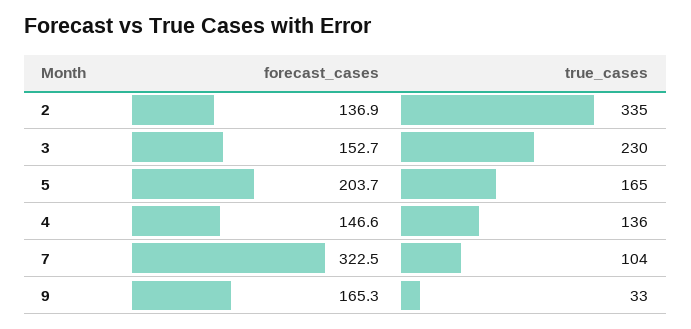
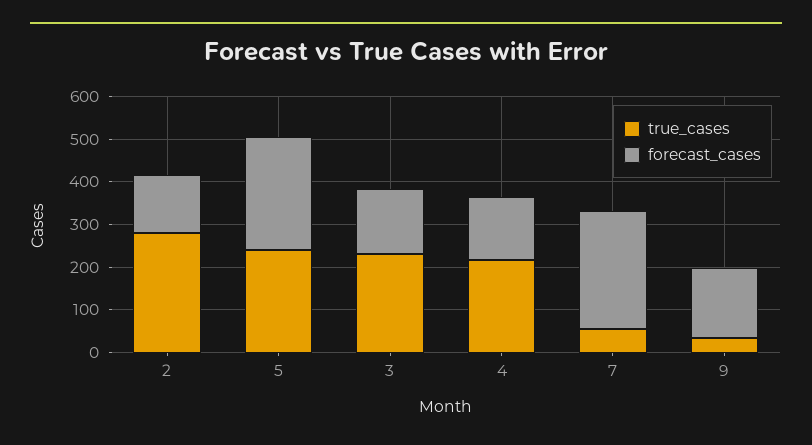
  {
    "forecast_cases": {
      "2": 136.9,
      "3": 152.7,
-     "5": 203.7,
+     "5": 260,
      "4": 146.6,
-     "7": 322.5,
+     "7": 280,
      "9": 165.3
    },
    "true_cases": {
-     "2": 335,
+     "2": 280,
      "3": 230,
-     "5": 165,
+     "5": 240,
-     "4": 136,
+     "4": 220,
-     "7": 104,
+     "7": 60,
      "9": 33
    }
  }

